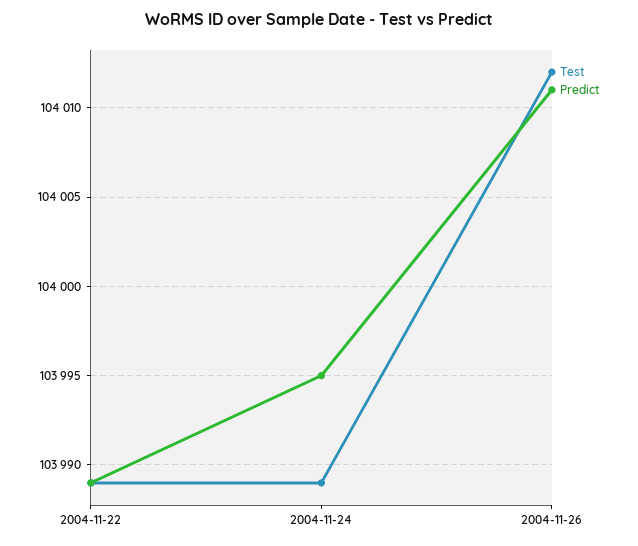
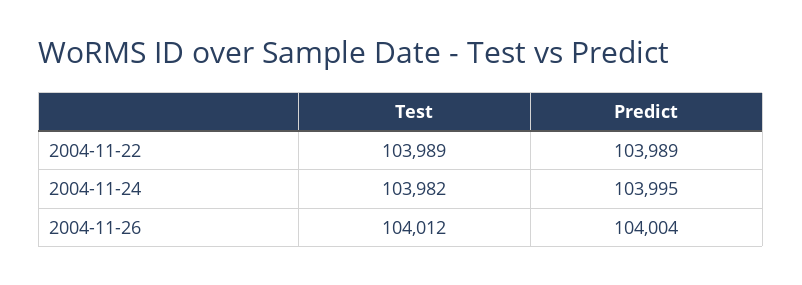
  {
    "Test": {
      "2004-11-22": 103989,
-     "2004-11-24": 103989,
+     "2004-11-24": 103982,
      "2004-11-26": 104012
    },
    "Predict": {
      "2004-11-22": 103989,
      "2004-11-24": 103995,
-     "2004-11-26": 104011
+     "2004-11-26": 104004
    }
  }

